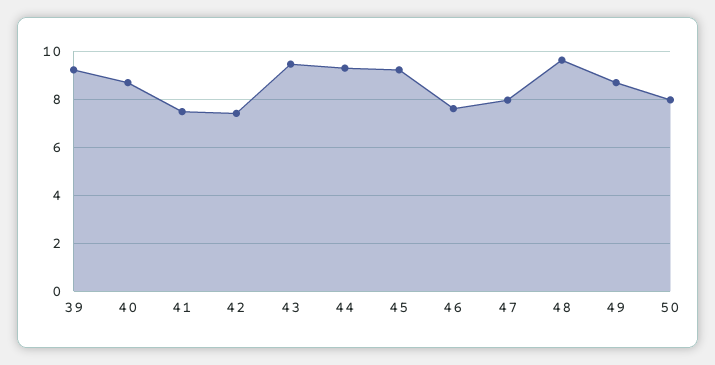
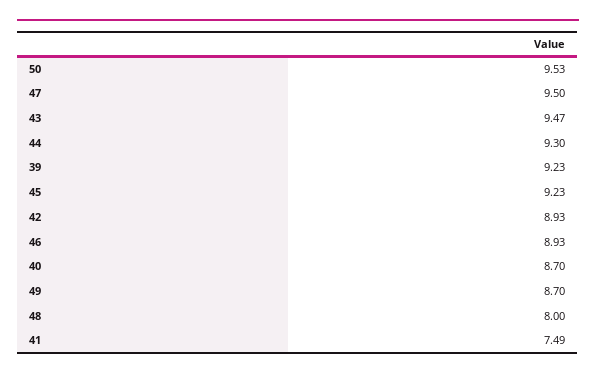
  {
    "39": 9.23,
    "40": 8.7,
    "41": 7.49,
-   "42": 7.5,
+   "42": 8.93,
    "43": 9.47,
    "44": 9.3,
    "45": 9.23,
-   "46": 7.5,
+   "46": 8.93,
-   "47": 8,
+   "47": 9.5,
-   "48": 9.5,
+   "48": 8,
    "49": 8.7,
-   "50": 8
+   "50": 9.53
  }

